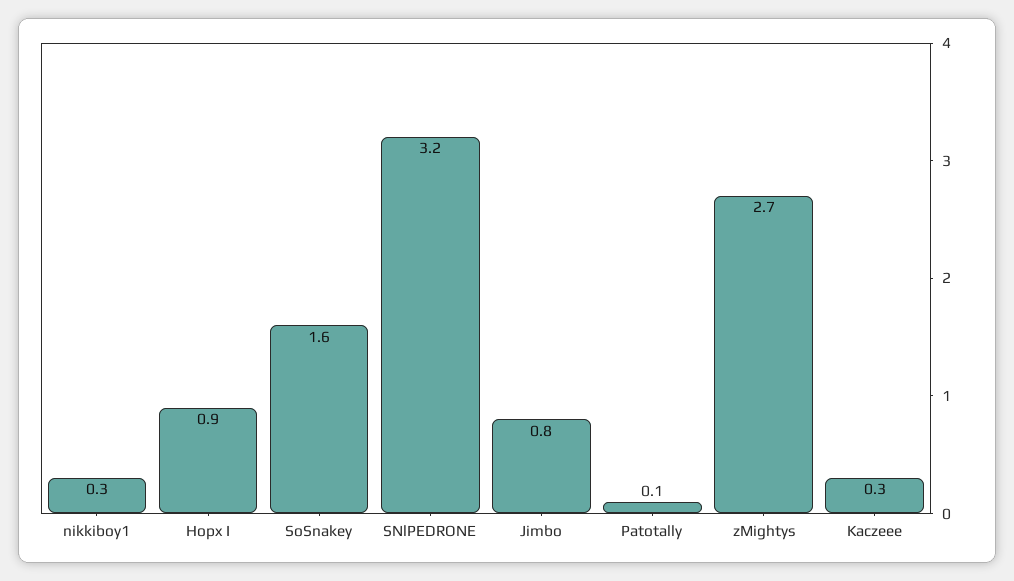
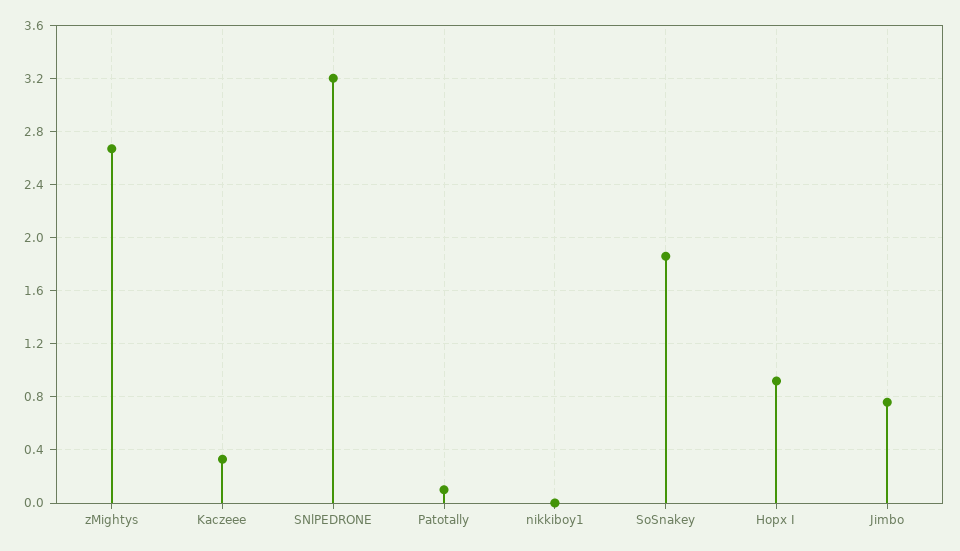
  {
-   "nikkiboy1": 0.3,
+   "nikkiboy1": 0,
    "Hopx I": 0.9,
-   "SoSnakey": 1.6,
+   "SoSnakey": 1.85,
    "SNlPEDRONE": 3.2,
    "Jimbo": 0.8,
    "Patotally": 0.1,
    "zMightys": 2.7,
    "Kaczeee": 0.3
  }

